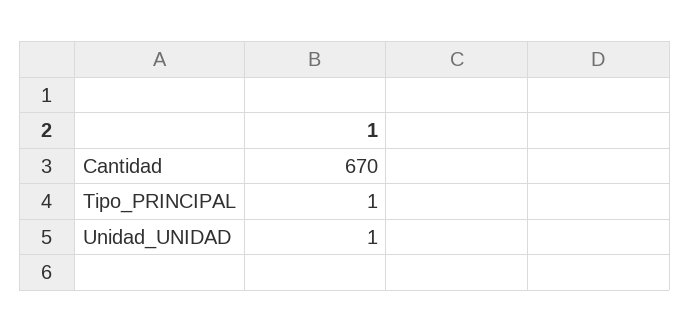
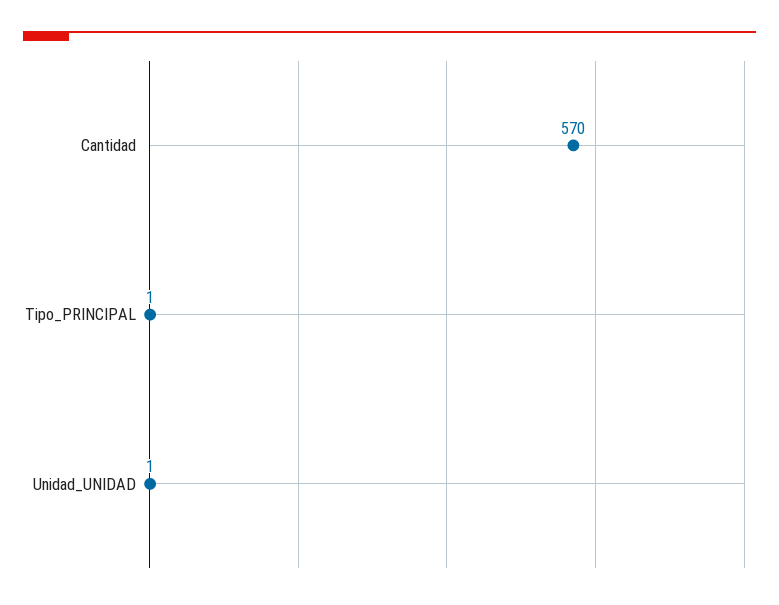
  {
-   "Cantidad": 670,
+   "Cantidad": 570,
    "Tipo_PRINCIPAL": 1,
    "Unidad_UNIDAD": 1
  }

